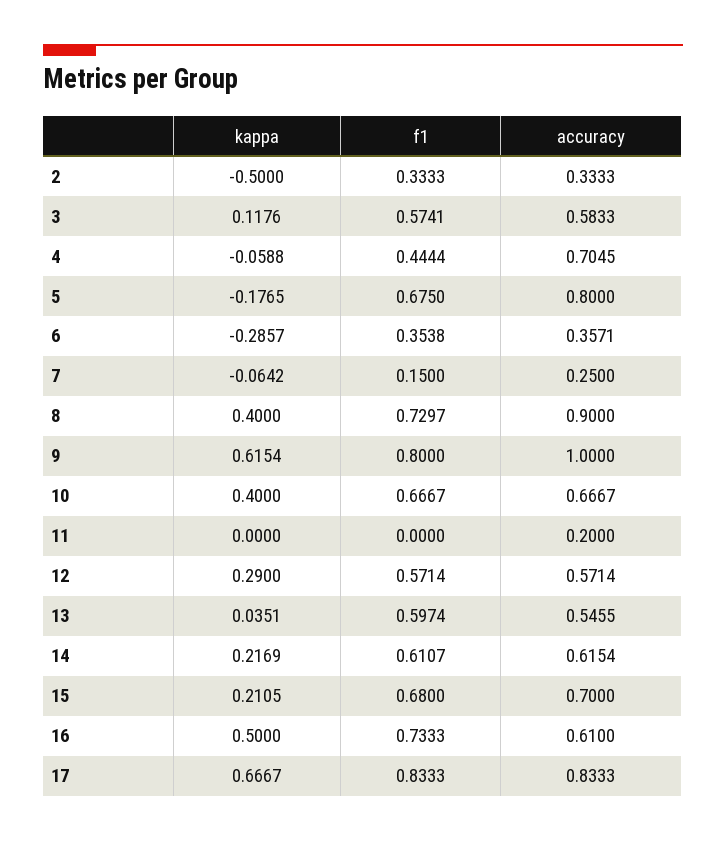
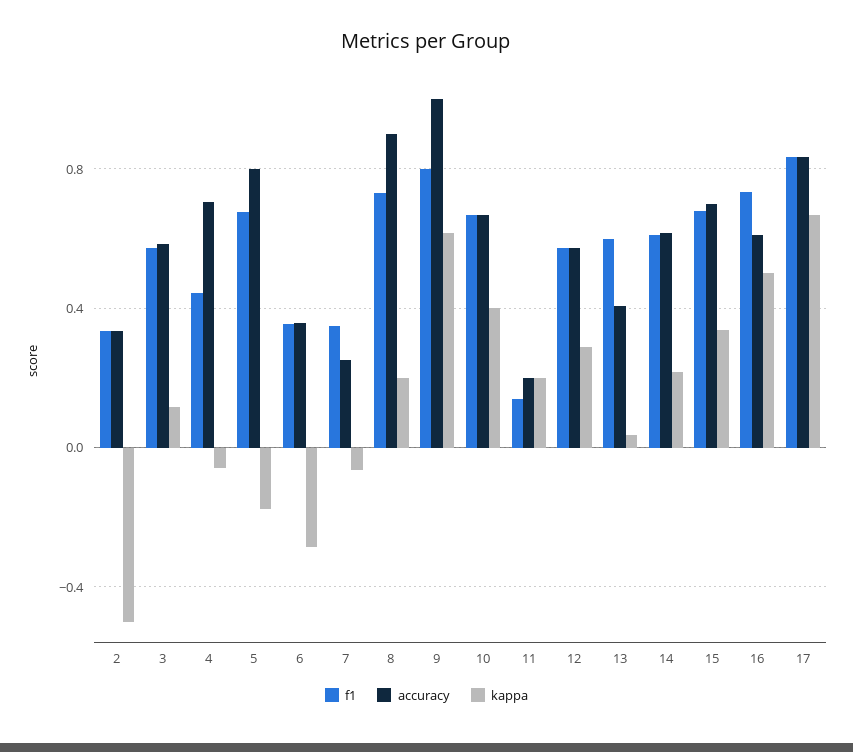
  {
    "kappa": {
      "2": -0.5,
      "3": 0.1176,
      "4": -0.0588,
      "5": -0.1765,
      "6": -0.2857,
      "7": -0.0642,
-     "8": 0.4,
+     "8": 0.2,
      "9": 0.6154,
      "10": 0.4,
-     "11": 0,
+     "11": 0.2,
      "12": 0.29,
      "13": 0.0351,
      "14": 0.2169,
-     "15": 0.2105,
+     "15": 0.35,
      "16": 0.5,
      "17": 0.6667
    },
    "f1": {
      "2": 0.3333,
      "3": 0.5741,
      "4": 0.4444,
      "5": 0.675,
      "6": 0.3538,
-     "7": 0.15,
+     "7": 0.35,
      "8": 0.7297,
      "9": 0.8,
      "10": 0.6667,
-     "11": 0,
+     "11": 0.15,
      "12": 0.5714,
      "13": 0.5974,
      "14": 0.6107,
      "15": 0.68,
      "16": 0.7333,
      "17": 0.8333
    },
    "accuracy": {
      "2": 0.3333,
      "3": 0.5833,
      "4": 0.7045,
      "5": 0.8,
      "6": 0.3571,
      "7": 0.25,
      "8": 0.9,
      "9": 1,
      "10": 0.6667,
      "11": 0.2,
      "12": 0.5714,
-     "13": 0.5455,
+     "13": 0.4,
      "14": 0.6154,
      "15": 0.7,
      "16": 0.61,
      "17": 0.8333
    }
  }

